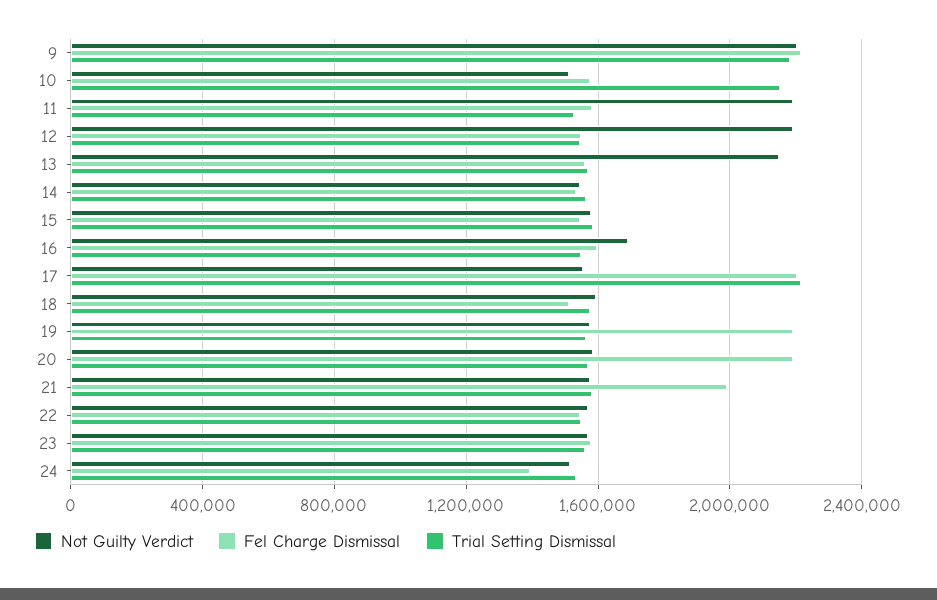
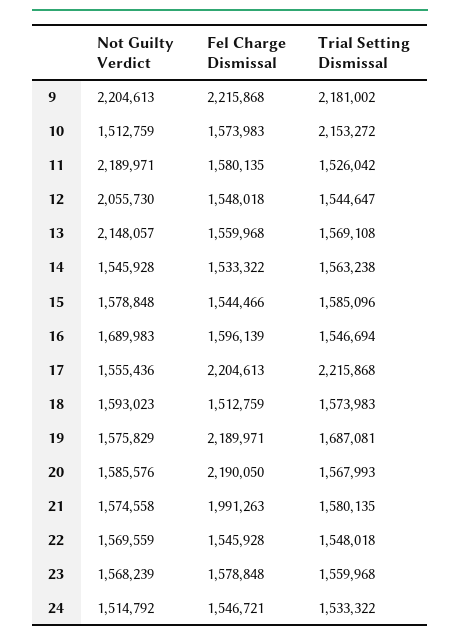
  {
    "Not Guilty Verdict": {
      "9": 2204613,
      "10": 1512759,
      "11": 2189971,
-     "12": 2200000,
+     "12": 2055730,
      "13": 2148057,
      "14": 1545928,
      "15": 1578848,
      "16": 1689983,
      "17": 1555436,
      "18": 1593023,
      "19": 1575829,
      "20": 1585576,
      "21": 1574558,
      "22": 1569559,
      "23": 1568239,
      "24": 1514792
    },
    "Fel Charge Dismissal": {
      "9": 2215868,
      "10": 1573983,
      "11": 1580135,
      "12": 1548018,
      "13": 1559968,
      "14": 1533322,
      "15": 1544466,
      "16": 1596139,
      "17": 2204613,
      "18": 1512759,
      "19": 2189971,
      "20": 2190050,
      "21": 1991263,
      "22": 1545928,
      "23": 1578848,
-     "24": 1400000
+     "24": 1546721
    },
    "Trial Setting Dismissal": {
      "9": 2181002,
      "10": 2153272,
      "11": 1526042,
      "12": 1544647,
      "13": 1569108,
      "14": 1563238,
      "15": 1585096,
      "16": 1546694,
      "17": 2215868,
      "18": 1573983,
-     "19": 1550000,
+     "19": 1687081,
      "20": 1567993,
      "21": 1580135,
      "22": 1548018,
      "23": 1559968,
      "24": 1533322
    }
  }

